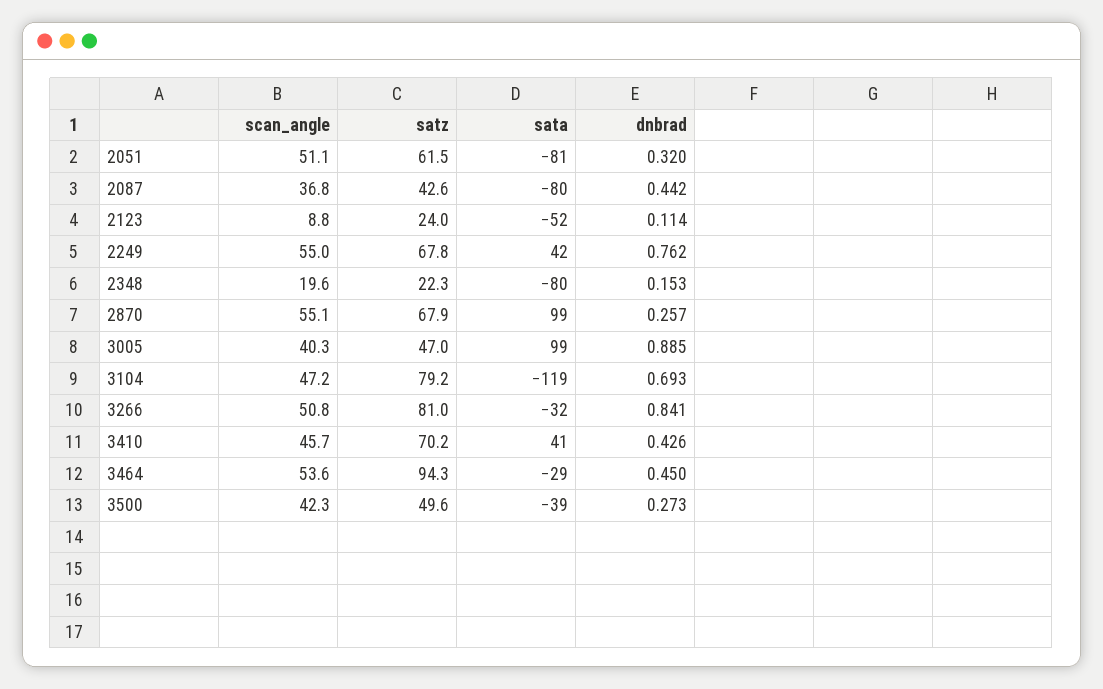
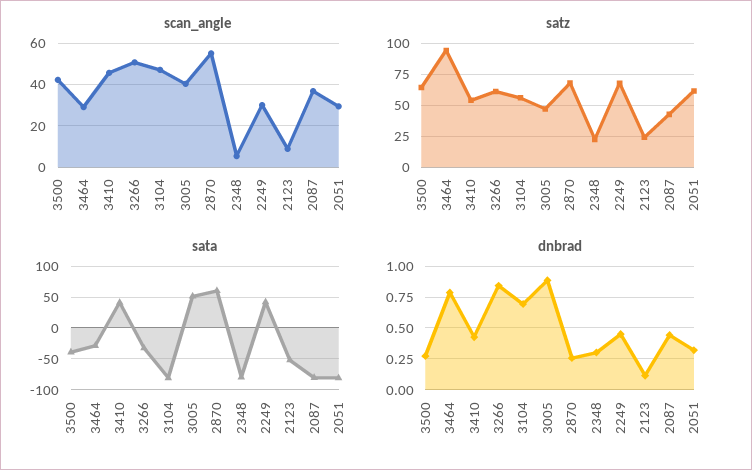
  {
    "scan_angle": {
-     "2051": 51.1,
+     "2051": 30,
      "2087": 36.8,
      "2123": 8.8,
-     "2249": 55,
+     "2249": 30,
-     "2348": 19.6,
+     "2348": 5,
      "2870": 55.1,
      "3005": 40.3,
      "3104": 47.2,
      "3266": 50.8,
      "3410": 45.7,
-     "3464": 53.6,
+     "3464": 30,
      "3500": 42.3
    },
    "satz": {
      "2051": 61.5,
      "2087": 42.6,
      "2123": 24,
      "2249": 67.8,
      "2348": 22.3,
      "2870": 67.9,
      "3005": 47,
-     "3104": 79.2,
+     "3104": 55,
-     "3266": 81,
+     "3266": 60,
-     "3410": 70.2,
+     "3410": 55,
      "3464": 94.3,
-     "3500": 49.6
+     "3500": 65
    },
    "sata": {
      "2051": -81,
      "2087": -80,
      "2123": -52,
      "2249": 42,
      "2348": -80,
-     "2870": 99,
+     "2870": 60,
-     "3005": 99,
+     "3005": 50,
-     "3104": -119,
+     "3104": -80,
      "3266": -32,
      "3410": 41,
      "3464": -29,
      "3500": -39
    },
    "dnbrad": {
      "2051": 0.32,
      "2087": 0.442,
      "2123": 0.114,
-     "2249": 0.762,
+     "2249": 0.45,
-     "2348": 0.153,
+     "2348": 0.3,
      "2870": 0.257,
      "3005": 0.885,
      "3104": 0.693,
      "3266": 0.841,
      "3410": 0.426,
-     "3464": 0.45,
+     "3464": 0.8,
      "3500": 0.273
    }
  }

